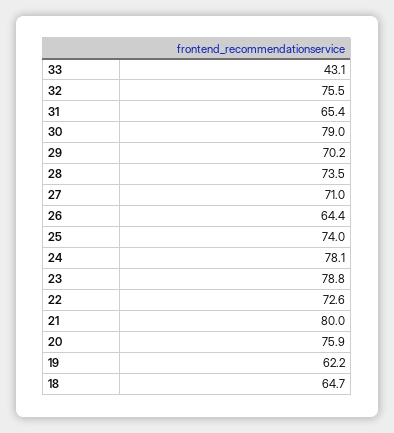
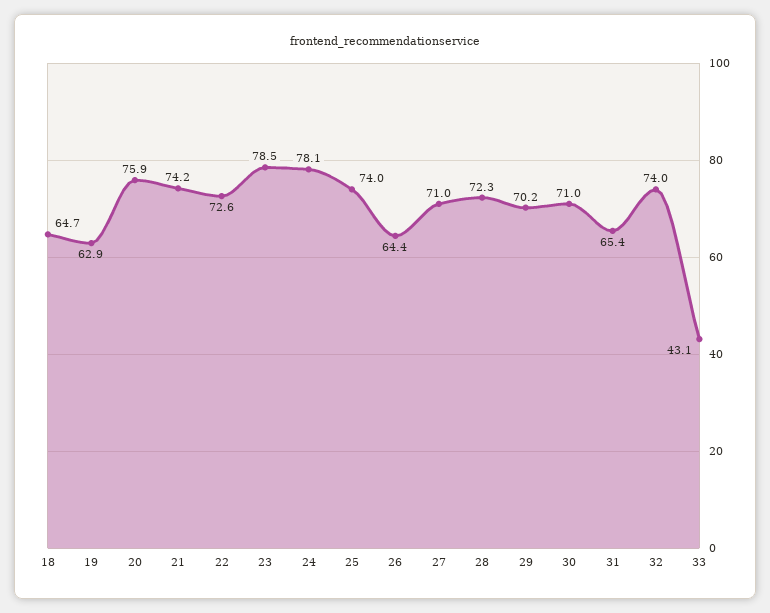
  {
    "33": 43.1,
-   "32": 75.5,
+   "32": 74,
    "31": 65.4,
-   "30": 79,
+   "30": 71,
    "29": 70.2,
-   "28": 73.5,
+   "28": 72.3,
    "27": 71,
    "26": 64.4,
    "25": 74,
    "24": 78.1,
-   "23": 78.8,
+   "23": 78.5,
    "22": 72.6,
-   "21": 80,
+   "21": 74.2,
    "20": 75.9,
-   "19": 62.2,
+   "19": 62.9,
    "18": 64.7
  }

